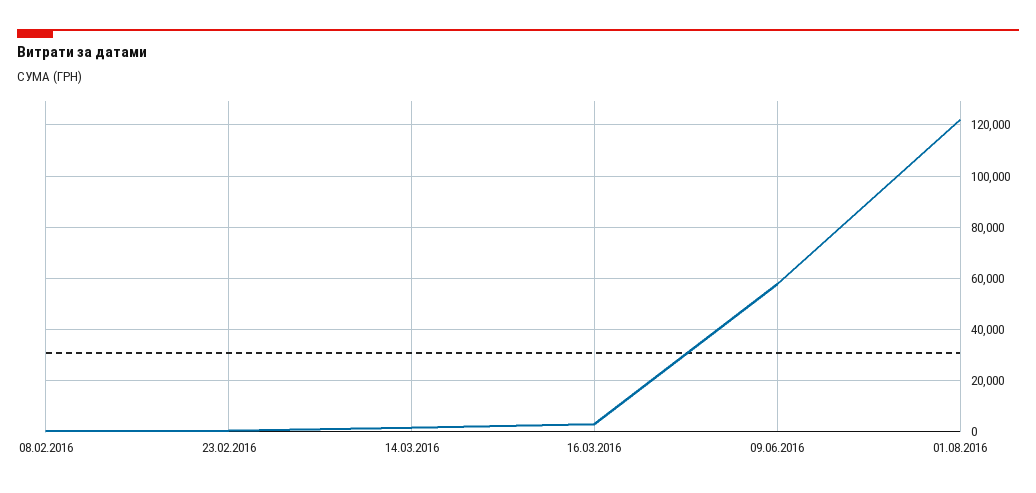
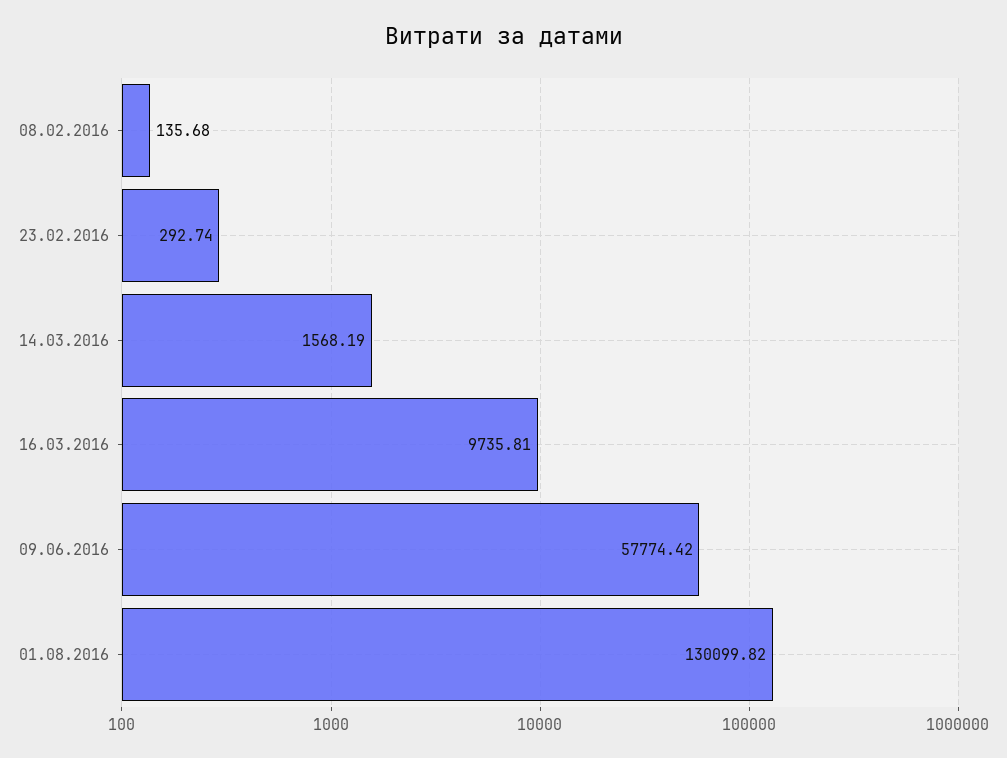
  {
    "08.02.2016": 135.68,
    "23.02.2016": 292.74,
    "14.03.2016": 1568.19,
-   "16.03.2016": 2500,
+   "16.03.2016": 9735.81,
    "09.06.2016": 57774.42,
-   "01.08.2016": 122500
+   "01.08.2016": 130099.82
  }

